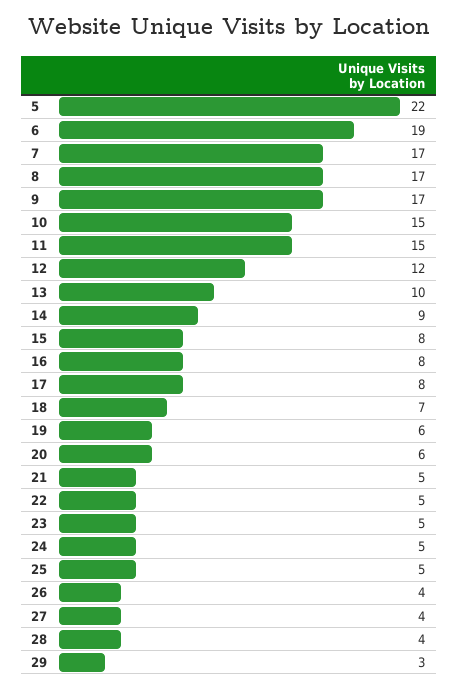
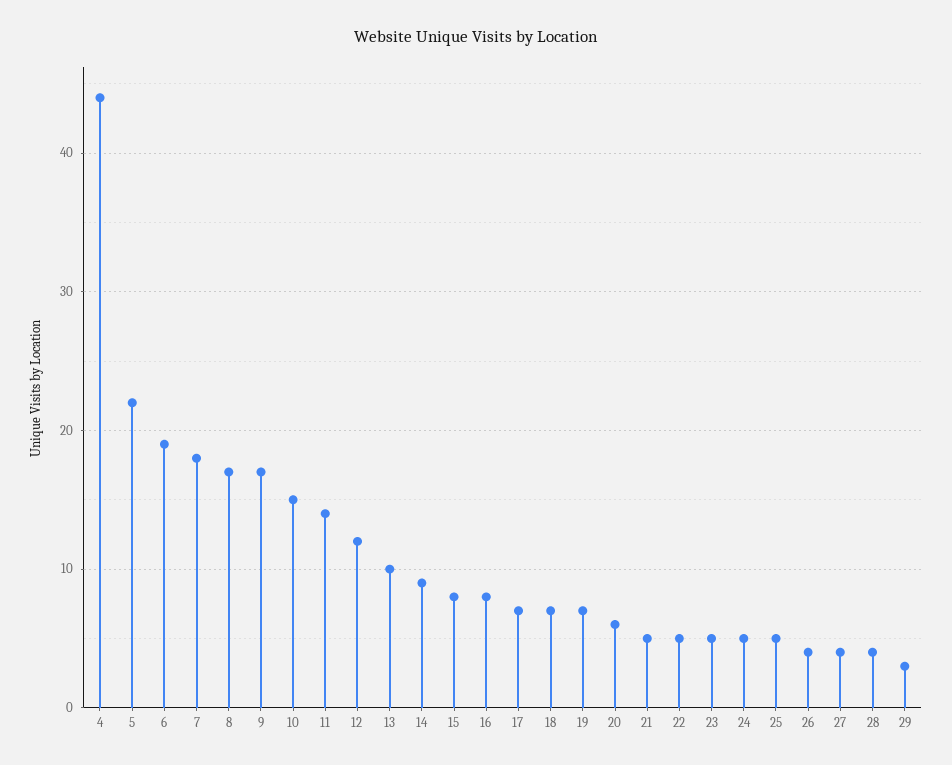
  {
    "5": 22,
    "6": 19,
-   "7": 17,
+   "7": 18,
    "8": 17,
    "9": 17,
    "10": 15,
-   "11": 15,
+   "11": 14,
    "12": 12,
    "13": 10,
    "14": 9,
    "15": 8,
    "16": 8,
-   "17": 8,
+   "17": 7,
    "18": 7,
-   "19": 6,
+   "19": 7,
    "20": 6,
    "21": 5,
    "22": 5,
    "23": 5,
    "24": 5,
    "25": 5,
    "26": 4,
    "27": 4,
    "28": 4,
-   "29": 3
+   "29": 3,
+   "4": 44
  }

